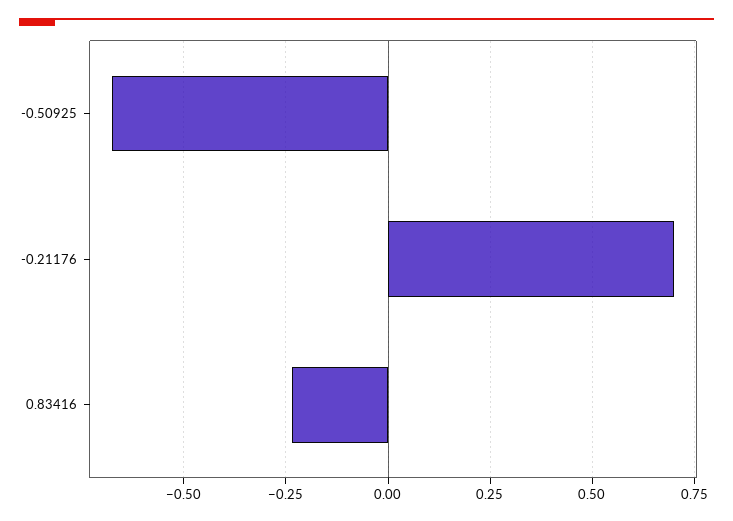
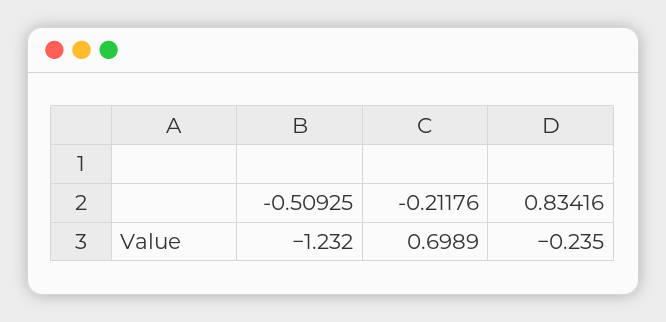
  {
-   "-0.50925": -0.675,
+   "-0.50925": -1.232,
    "-0.21176": 0.6989,
    "0.83416": -0.235
  }

